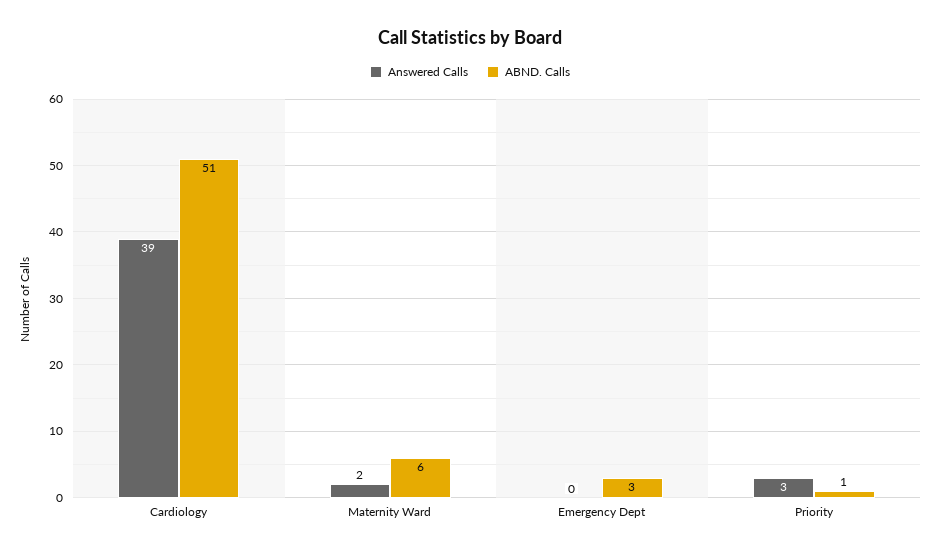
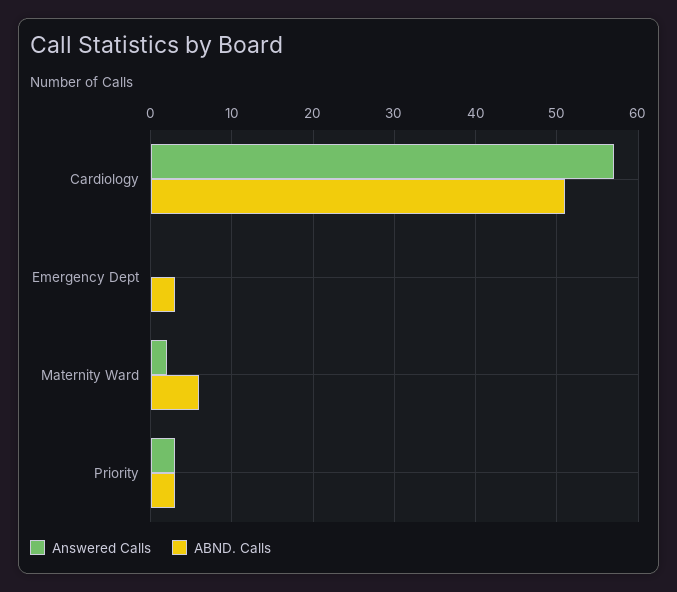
  {
    "Answered Calls": {
-     "Cardiology": 39,
+     "Cardiology": 57,
      "Maternity Ward": 2,
      "Emergency Dept": 0,
      "Priority": 3
    },
    "ABND. Calls": {
      "Cardiology": 51,
      "Maternity Ward": 6,
      "Emergency Dept": 3,
-     "Priority": 1
+     "Priority": 3
    }
  }

